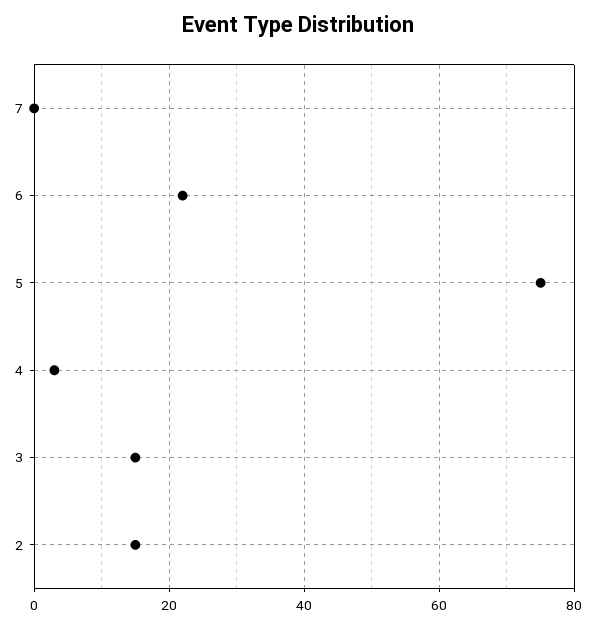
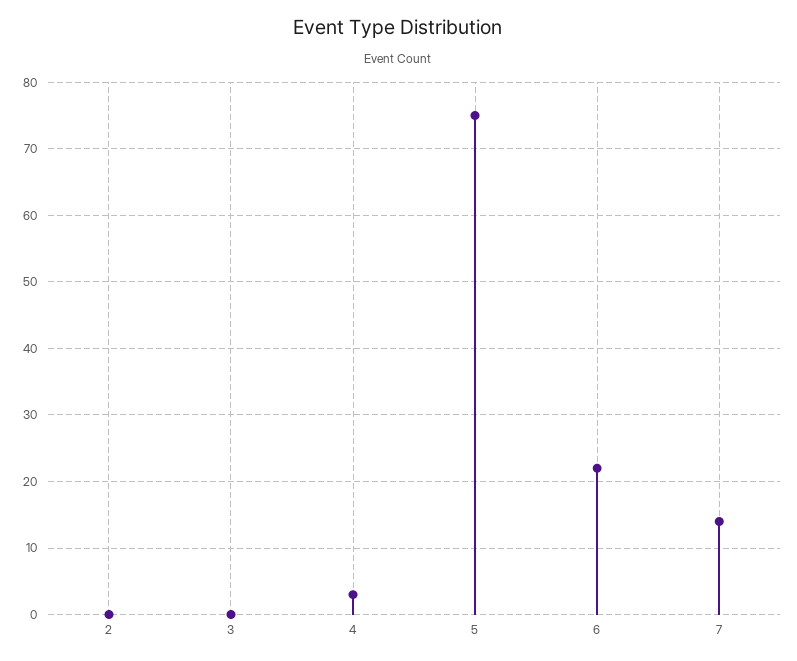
  {
-   "7": 0,
+   "7": 14,
    "6": 22,
    "5": 75,
    "4": 3,
-   "3": 15,
+   "3": 0,
-   "2": 15
+   "2": 0
  }

